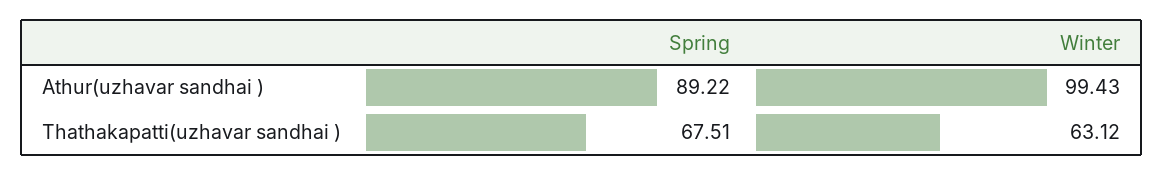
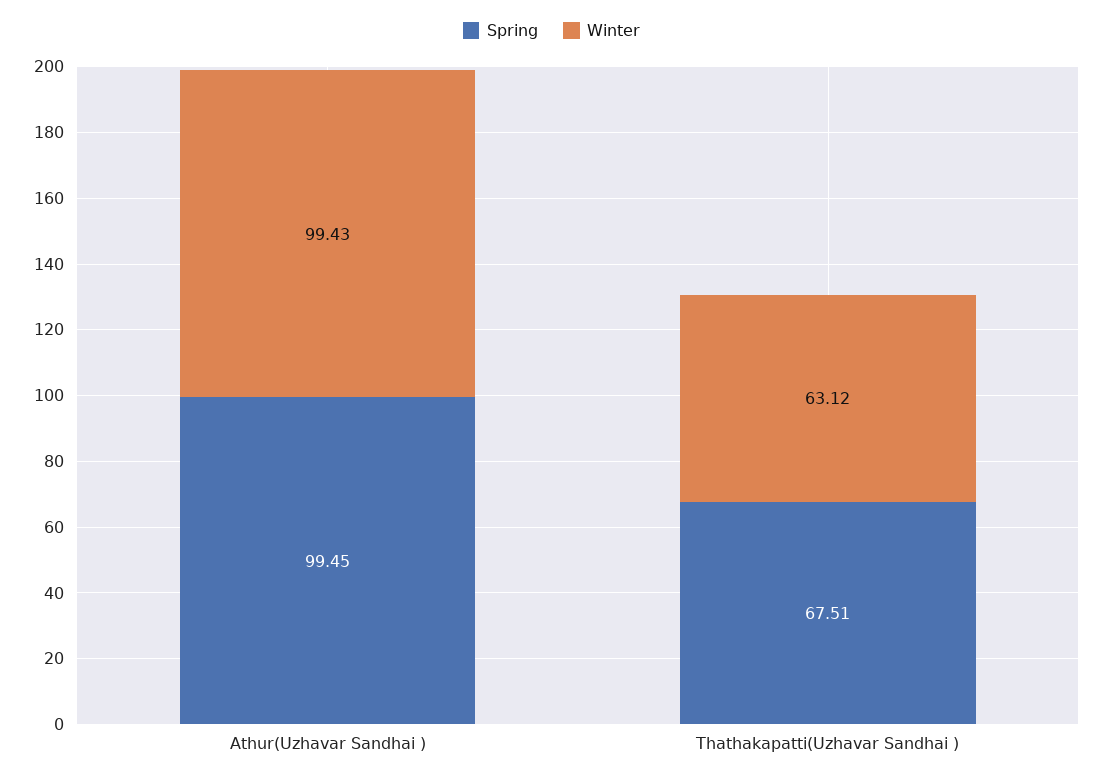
  {
    "Spring": {
-     "Athur(uzhavar sandhai )": 89.22,
+     "Athur(uzhavar sandhai )": 99.45,
      "Thathakapatti(uzhavar sandhai )": 67.51
    },
    "Winter": {
      "Athur(uzhavar sandhai )": 99.43,
      "Thathakapatti(uzhavar sandhai )": 63.12
    }
  }

